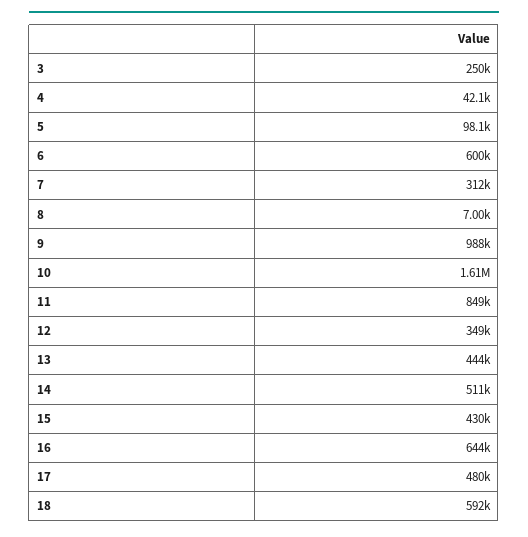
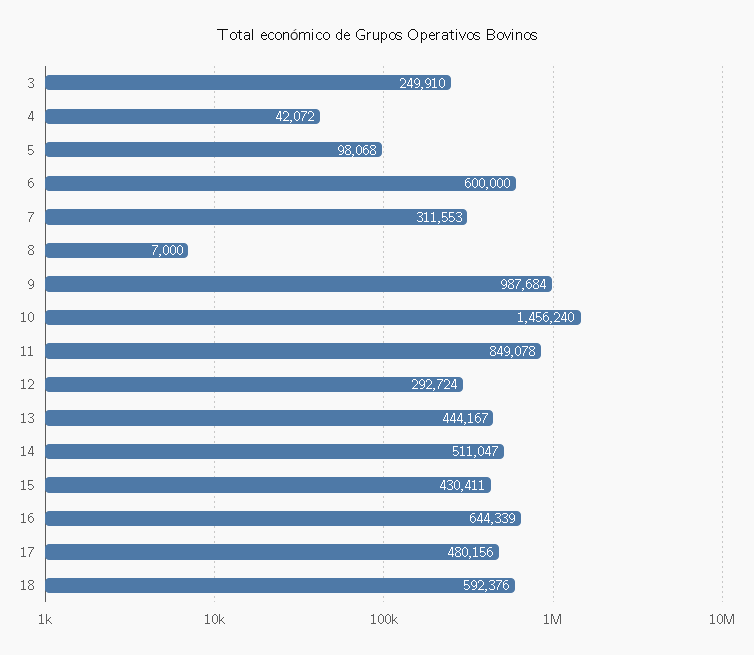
  {
    "3": 249910,
    "4": 42072,
    "5": 98068,
    "6": 600000,
    "7": 311553,
    "8": 7000,
    "9": 987684,
-   "10": 1610000,
+   "10": 1456240,
    "11": 849078,
-   "12": 349000,
+   "12": 292724,
    "13": 444167,
    "14": 511047,
    "15": 430411,
    "16": 644339,
    "17": 480156,
    "18": 592376
  }

